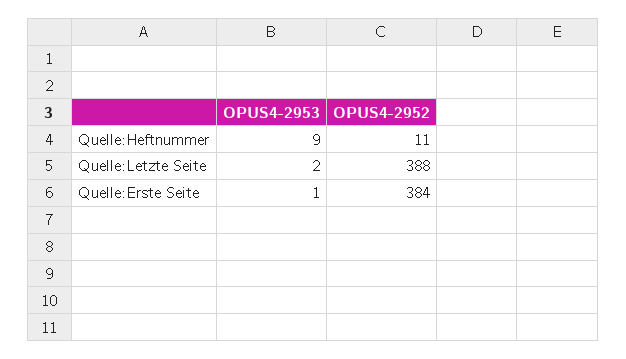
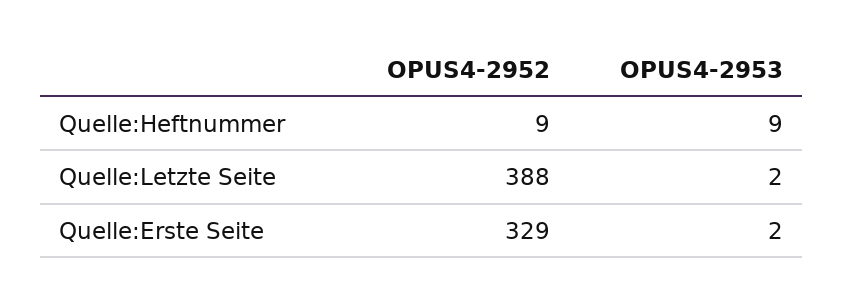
  {
    "OPUS4-2953": {
      "Quelle:Heftnummer": 9,
      "Quelle:Letzte Seite": 2,
-     "Quelle:Erste Seite": 1
+     "Quelle:Erste Seite": 2
    },
    "OPUS4-2952": {
-     "Quelle:Heftnummer": 11,
+     "Quelle:Heftnummer": 9,
      "Quelle:Letzte Seite": 388,
-     "Quelle:Erste Seite": 384
+     "Quelle:Erste Seite": 329
    }
  }

